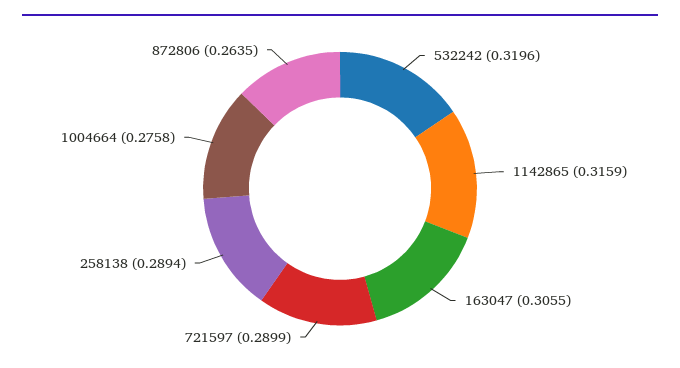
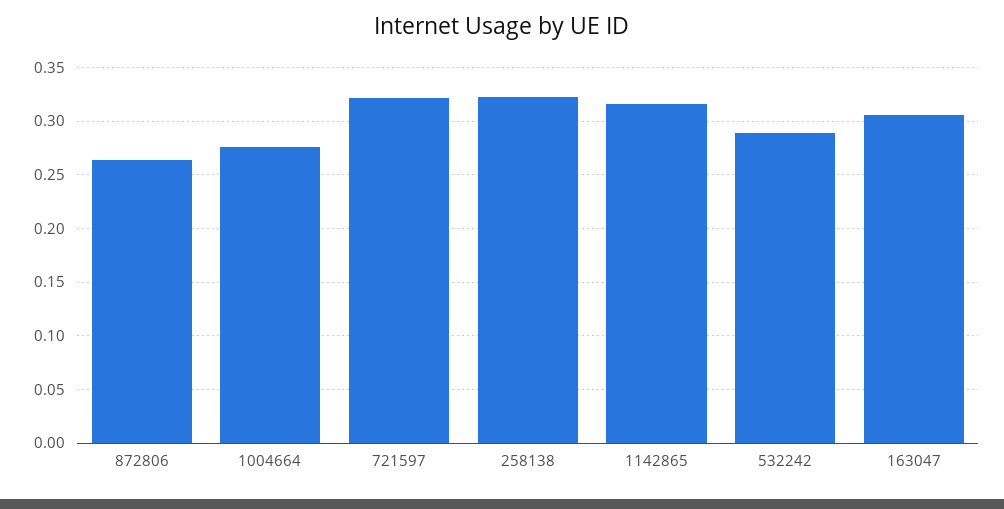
  {
-   "532242": 0.3196,
+   "532242": 0.29,
    "1142865": 0.3159,
    "163047": 0.3055,
-   "721597": 0.2899,
+   "721597": 0.32,
-   "258138": 0.2894,
+   "258138": 0.32,
    "1004664": 0.2758,
    "872806": 0.2635
  }

